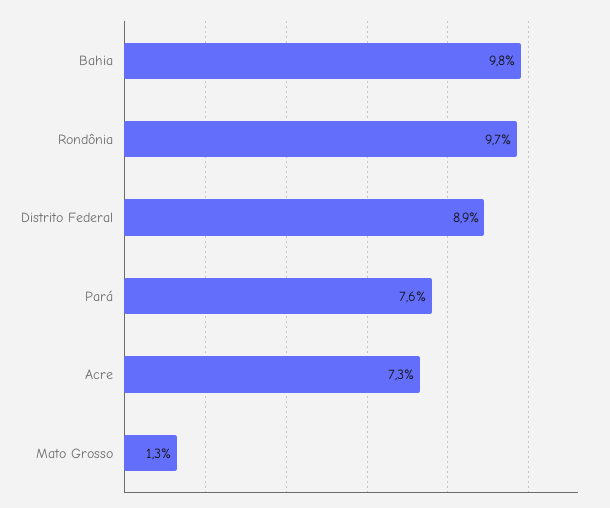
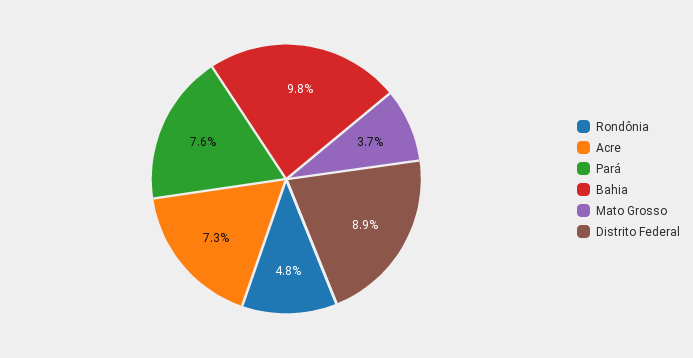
  {
    "Bahia": 9.8,
-   "Rondônia": 9.7,
+   "Rondônia": 4.8,
    "Distrito Federal": 8.9,
    "Pará": 7.6,
    "Acre": 7.3,
-   "Mato Grosso": 1.3
+   "Mato Grosso": 3.7
  }

